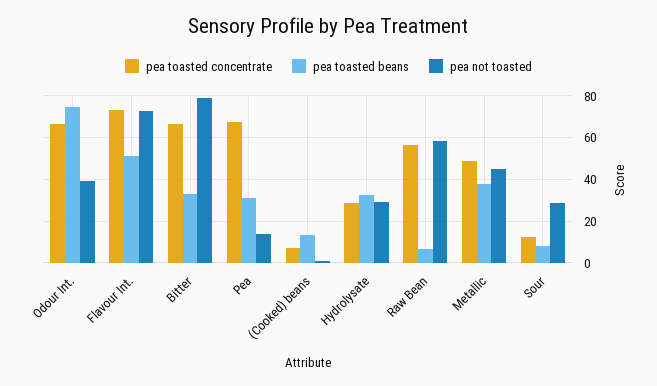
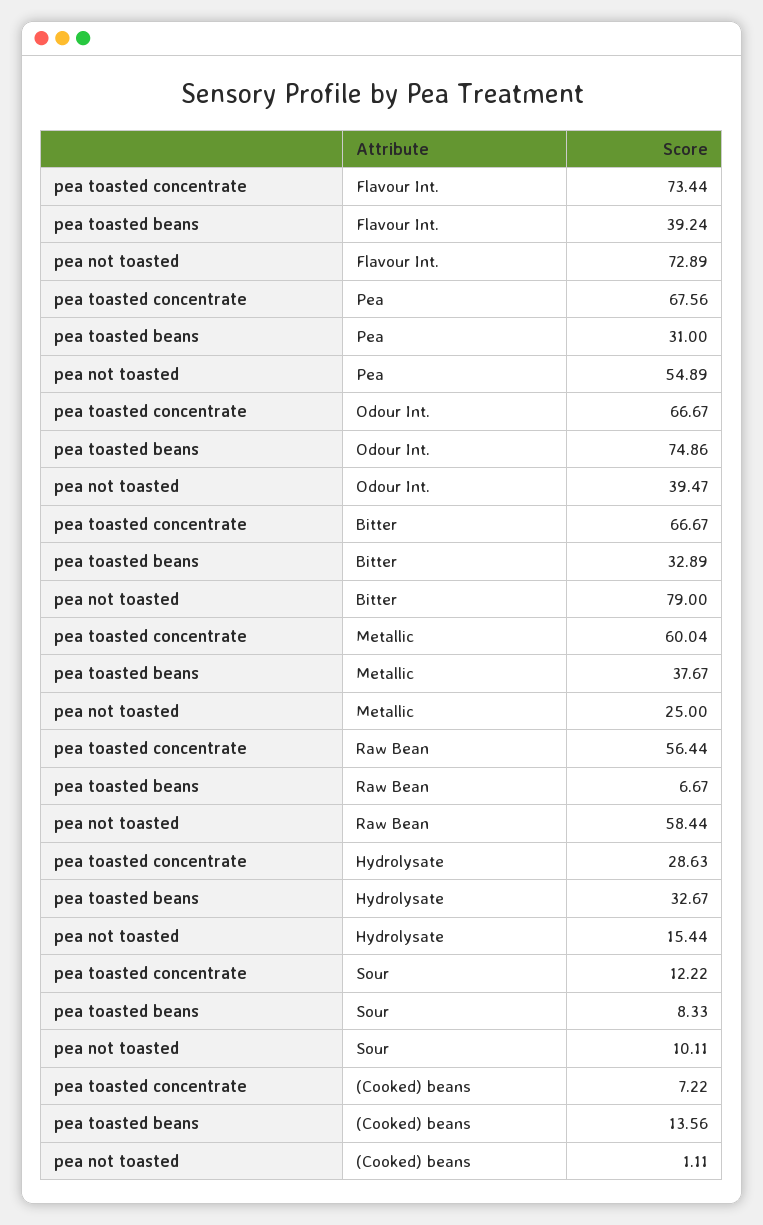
  {
    "pea toasted concentrate": {
      "Odour Int.": 66.67,
      "Flavour Int.": 73.44,
      "Bitter": 66.67,
      "Pea": 67.56,
      "(Cooked) beans": 7.22,
      "Hydrolysate": 28.63,
      "Raw Bean": 56.44,
-     "Metallic": 50,
+     "Metallic": 60.04,
      "Sour": 12.22
    },
    "pea toasted beans": {
      "Odour Int.": 74.86,
-     "Flavour Int.": 50,
+     "Flavour Int.": 39.24,
      "Bitter": 32.89,
      "Pea": 31,
      "(Cooked) beans": 13.56,
      "Hydrolysate": 32.67,
      "Raw Bean": 6.67,
      "Metallic": 37.67,
      "Sour": 8.33
    },
    "pea not toasted": {
      "Odour Int.": 39.47,
      "Flavour Int.": 72.89,
      "Bitter": 79,
-     "Pea": 15,
+     "Pea": 54.89,
      "(Cooked) beans": 1.11,
-     "Hydrolysate": 30,
+     "Hydrolysate": 15.44,
      "Raw Bean": 58.44,
-     "Metallic": 45,
+     "Metallic": 25,
-     "Sour": 30
+     "Sour": 10.11
    }
  }

